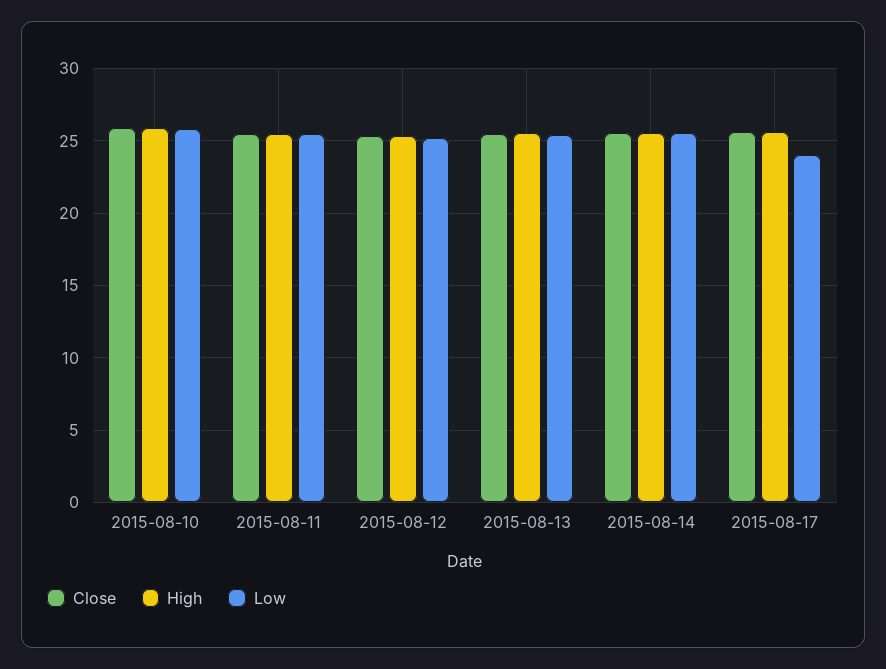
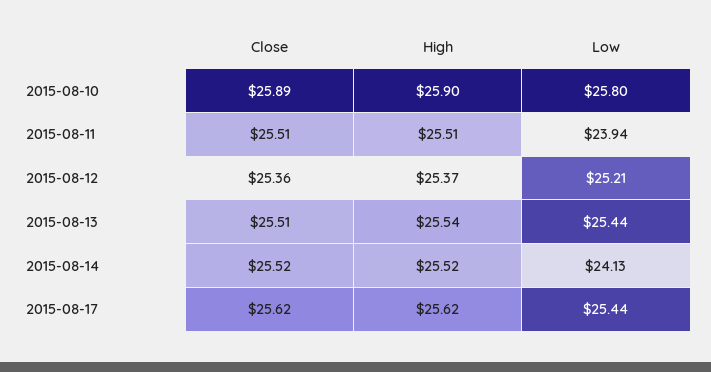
  {
    "Close": {
      "2015-08-10": 25.89,
      "2015-08-11": 25.51,
      "2015-08-12": 25.36,
      "2015-08-13": 25.51,
      "2015-08-14": 25.52,
      "2015-08-17": 25.62
    },
    "High": {
      "2015-08-10": 25.9,
      "2015-08-11": 25.51,
      "2015-08-12": 25.37,
      "2015-08-13": 25.54,
      "2015-08-14": 25.52,
      "2015-08-17": 25.62
    },
    "Low": {
      "2015-08-10": 25.8,
-     "2015-08-11": 25.5,
+     "2015-08-11": 23.94,
      "2015-08-12": 25.21,
      "2015-08-13": 25.44,
-     "2015-08-14": 25.5,
+     "2015-08-14": 24.13,
-     "2015-08-17": 24
+     "2015-08-17": 25.44
    }
  }

